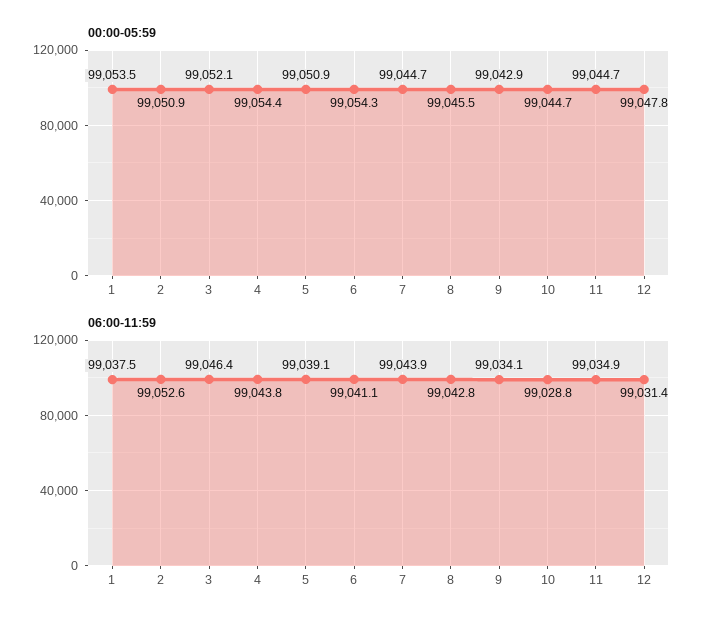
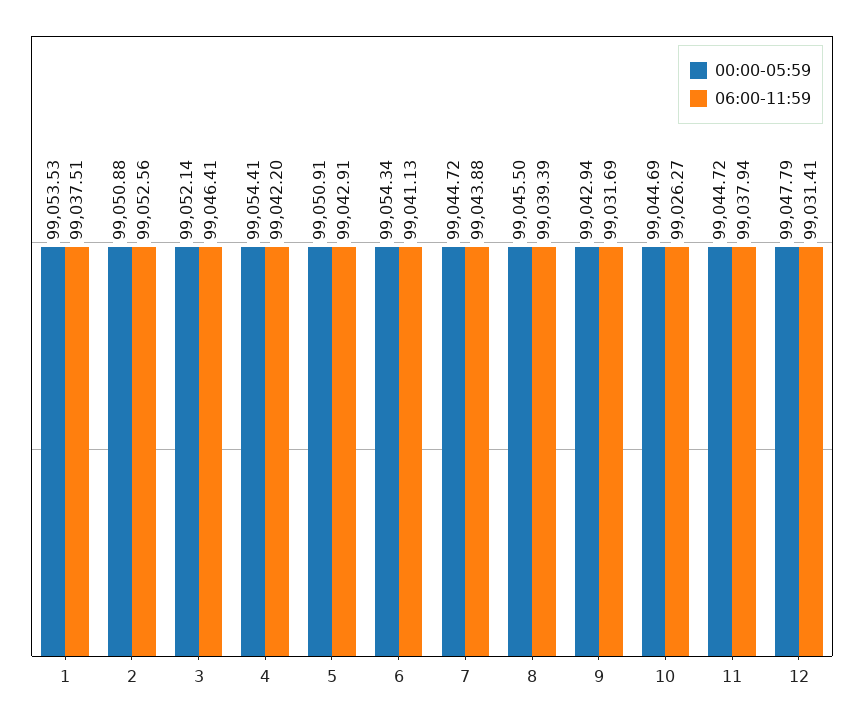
  {
    "00:00-05:59": {
      "1": 99053.53,
      "2": 99050.88,
      "3": 99052.14,
      "4": 99054.41,
      "5": 99050.91,
      "6": 99054.34,
      "7": 99044.72,
      "8": 99045.5,
      "9": 99042.94,
      "10": 99044.69,
      "11": 99044.72,
      "12": 99047.79
    },
    "06:00-11:59": {
      "1": 99037.51,
      "2": 99052.56,
      "3": 99046.41,
-     "4": 99043.8,
+     "4": 99042.2,
-     "5": 99039.1,
+     "5": 99042.91,
      "6": 99041.13,
      "7": 99043.88,
-     "8": 99042.8,
+     "8": 99039.39,
-     "9": 99034.1,
+     "9": 99031.69,
-     "10": 99028.8,
+     "10": 99026.27,
-     "11": 99034.9,
+     "11": 99037.94,
      "12": 99031.41
    }
  }

